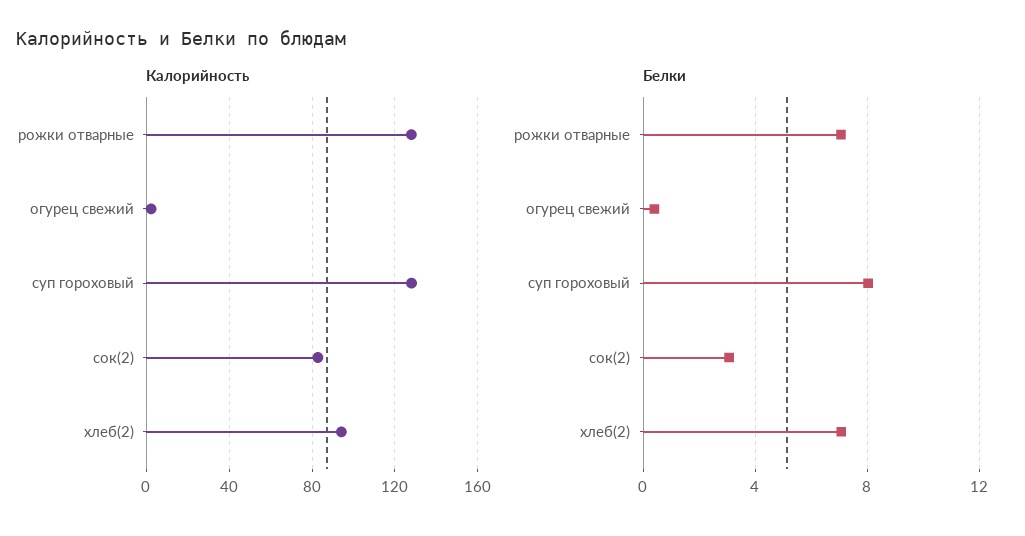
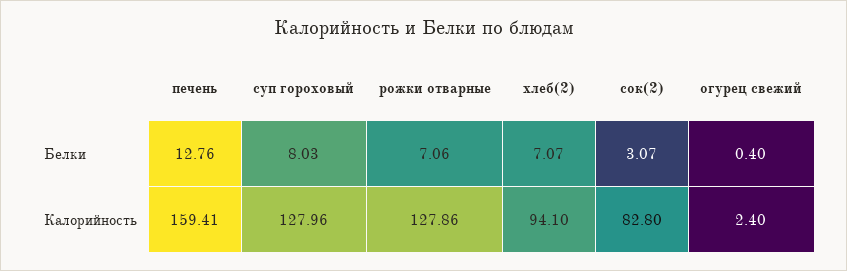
  {
    "Калорийность": {
      "рожки отварные": 127.86,
      "огурец свежий": 2.4,
      "суп гороховый": 127.96,
      "сок(2)": 82.8,
-     "хлеб(2)": 94.1
+     "хлеб(2)": 94.1,
+     "печень": 159.41
    },
    "Белки": {
      "рожки отварные": 7.06,
      "огурец свежий": 0.4,
      "суп гороховый": 8.03,
      "сок(2)": 3.07,
-     "хлеб(2)": 7.07
+     "хлеб(2)": 7.07,
+     "печень": 12.76
    }
  }

